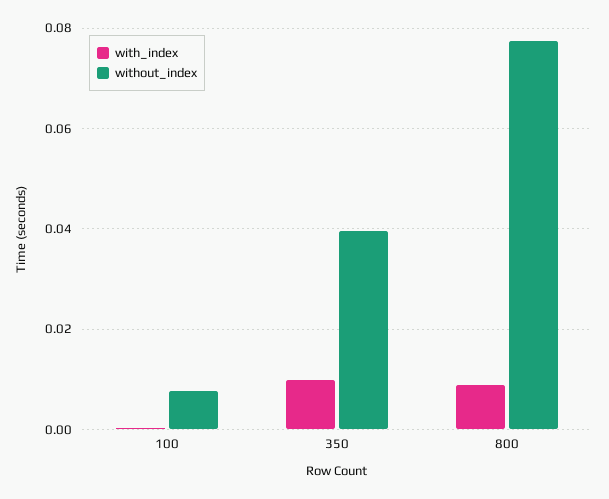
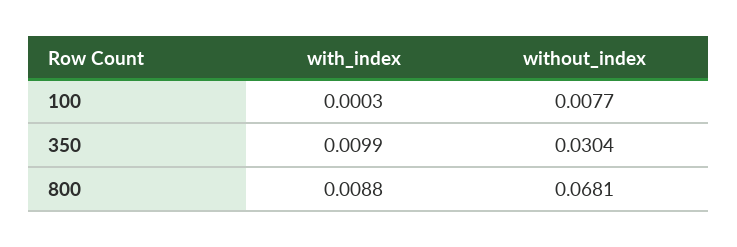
  {
    "with_index": {
      "100": 0.0003,
      "350": 0.0099,
      "800": 0.0088
    },
    "without_index": {
      "100": 0.0077,
-     "350": 0.04,
+     "350": 0.0304,
-     "800": 0.078
+     "800": 0.0681
    }
  }

